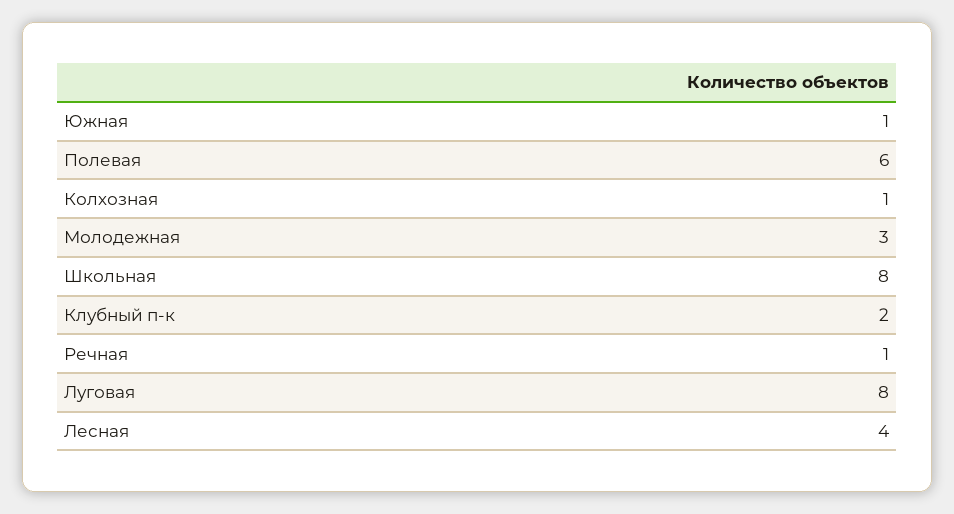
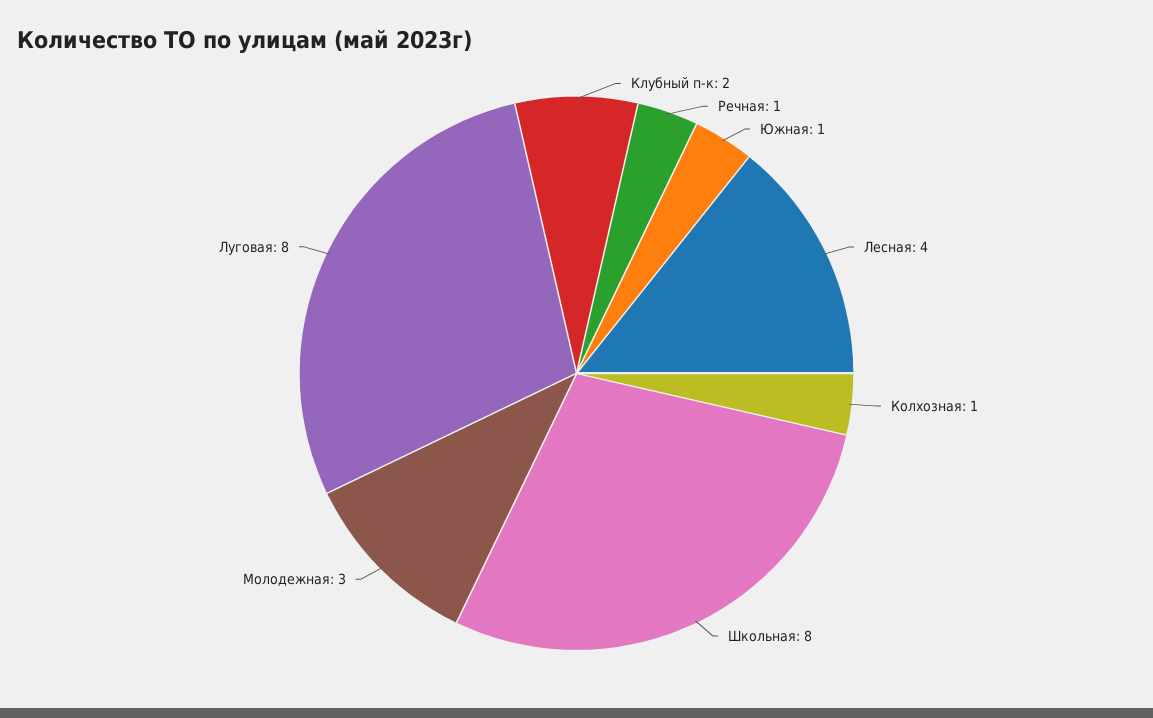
  {
    "Южная": 1,
-   "Полевая": 6,
    "Колхозная": 1,
    "Молодежная": 3,
    "Школьная": 8,
    "Клубный п-к": 2,
    "Речная": 1,
    "Луговая": 8,
    "Лесная": 4
  }

